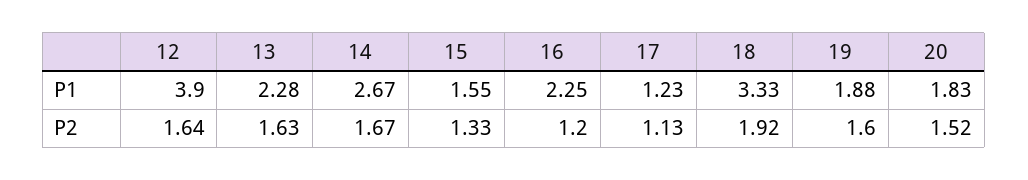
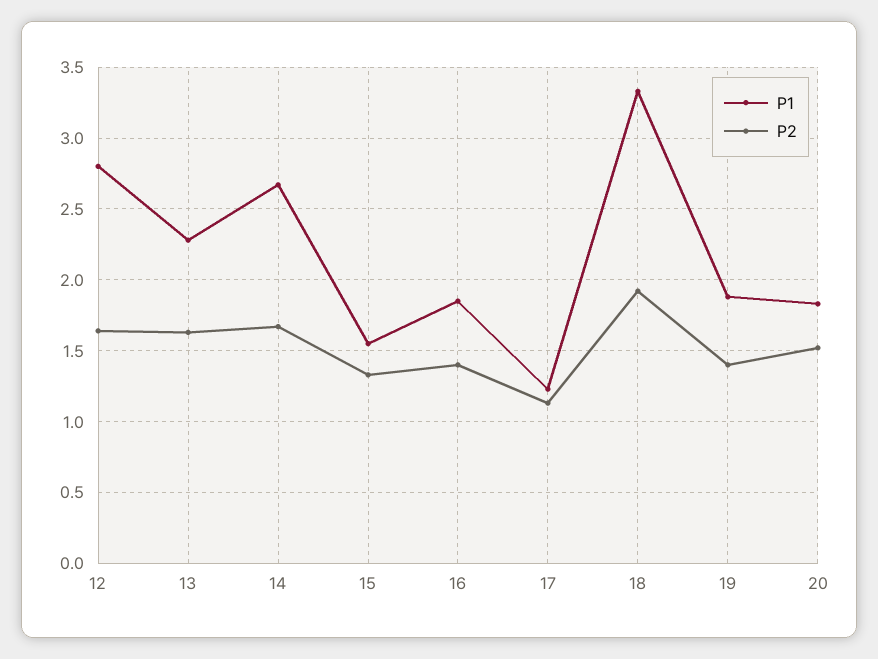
  {
    "P1": {
-     "12": 3.9,
+     "12": 2.8,
      "13": 2.28,
      "14": 2.67,
      "15": 1.55,
-     "16": 2.25,
+     "16": 1.85,
      "17": 1.23,
      "18": 3.33,
      "19": 1.88,
      "20": 1.83
    },
    "P2": {
      "12": 1.64,
      "13": 1.63,
      "14": 1.67,
      "15": 1.33,
-     "16": 1.2,
+     "16": 1.4,
      "17": 1.13,
      "18": 1.92,
-     "19": 1.6,
+     "19": 1.4,
      "20": 1.52
    }
  }

